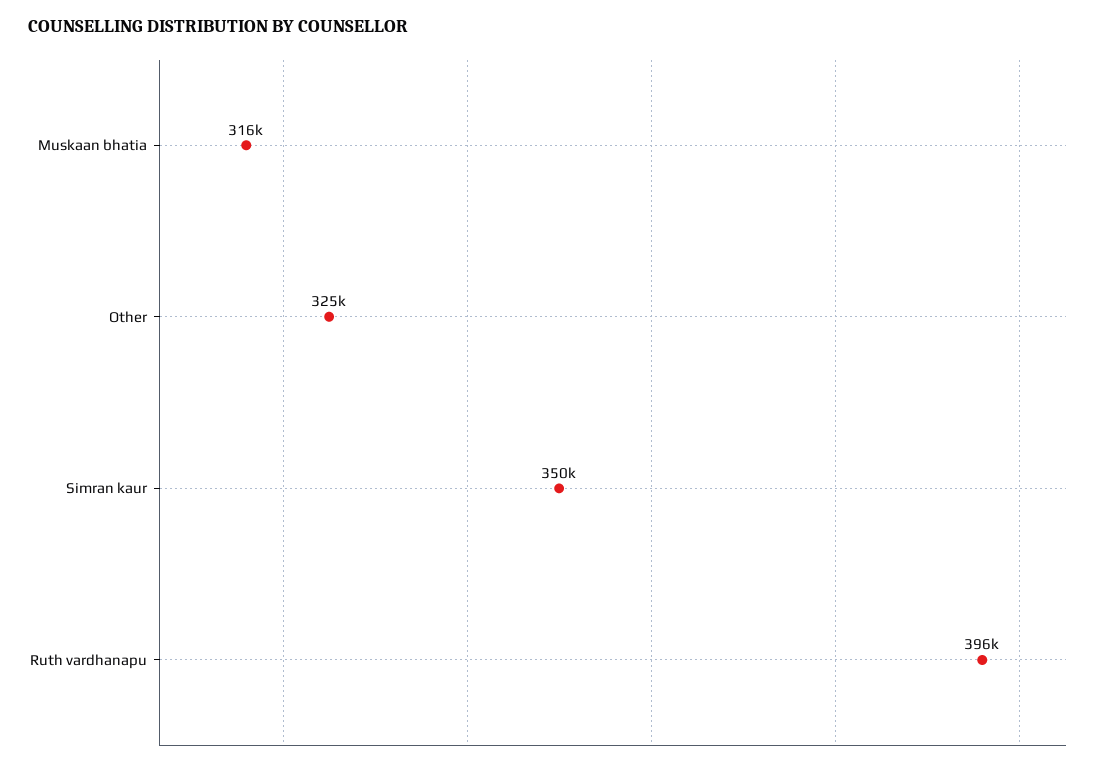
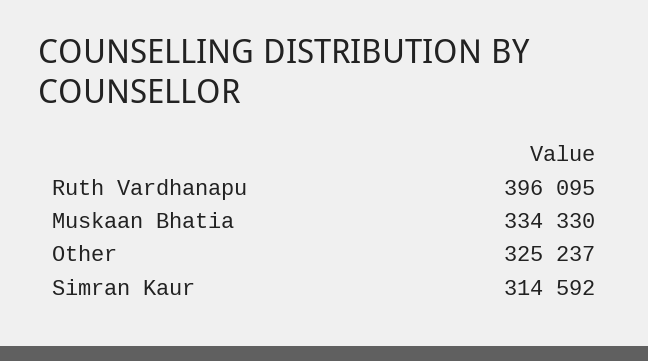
  {
-   "Muskaan bhatia": 316000,
+   "Muskaan bhatia": 334330,
    "Other": 325237,
-   "Simran kaur": 350000,
+   "Simran kaur": 314592,
    "Ruth vardhanapu": 396095
  }

